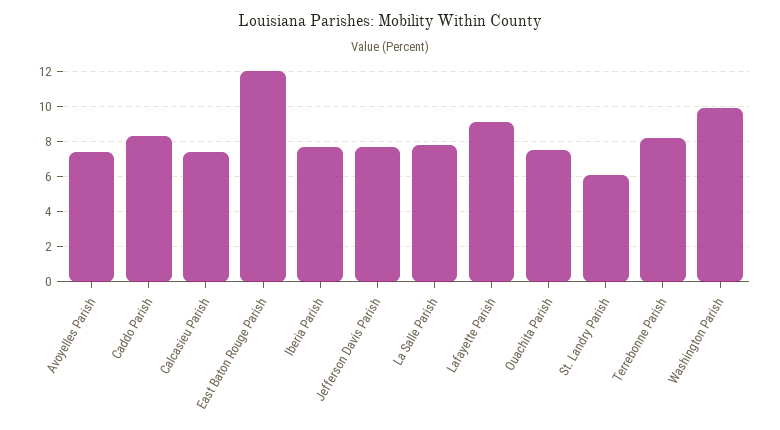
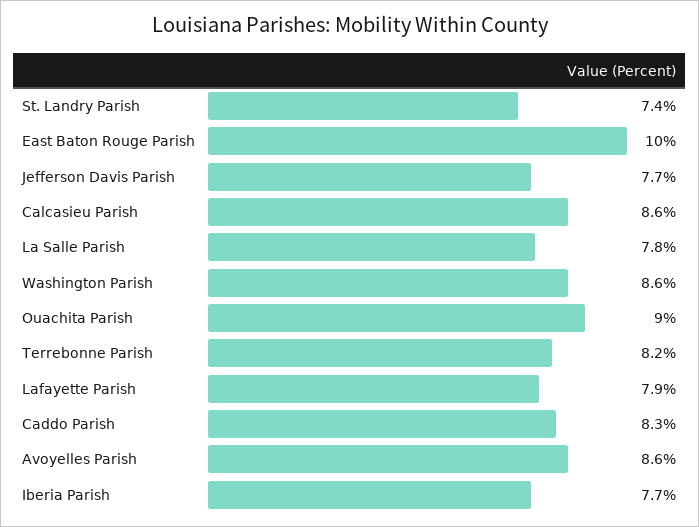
  {
-   "Avoyelles Parish": 7.5,
+   "Avoyelles Parish": 8.6,
    "Caddo Parish": 8.3,
-   "Calcasieu Parish": 7.5,
+   "Calcasieu Parish": 8.6,
-   "East Baton Rouge Parish": 12,
+   "East Baton Rouge Parish": 10,
    "Iberia Parish": 7.7,
    "Jefferson Davis Parish": 7.7,
    "La Salle Parish": 7.8,
-   "Lafayette Parish": 9,
+   "Lafayette Parish": 7.9,
-   "Ouachita Parish": 7.5,
+   "Ouachita Parish": 9,
-   "St. Landry Parish": 6,
+   "St. Landry Parish": 7.4,
    "Terrebonne Parish": 8.2,
-   "Washington Parish": 10
+   "Washington Parish": 8.6
  }

